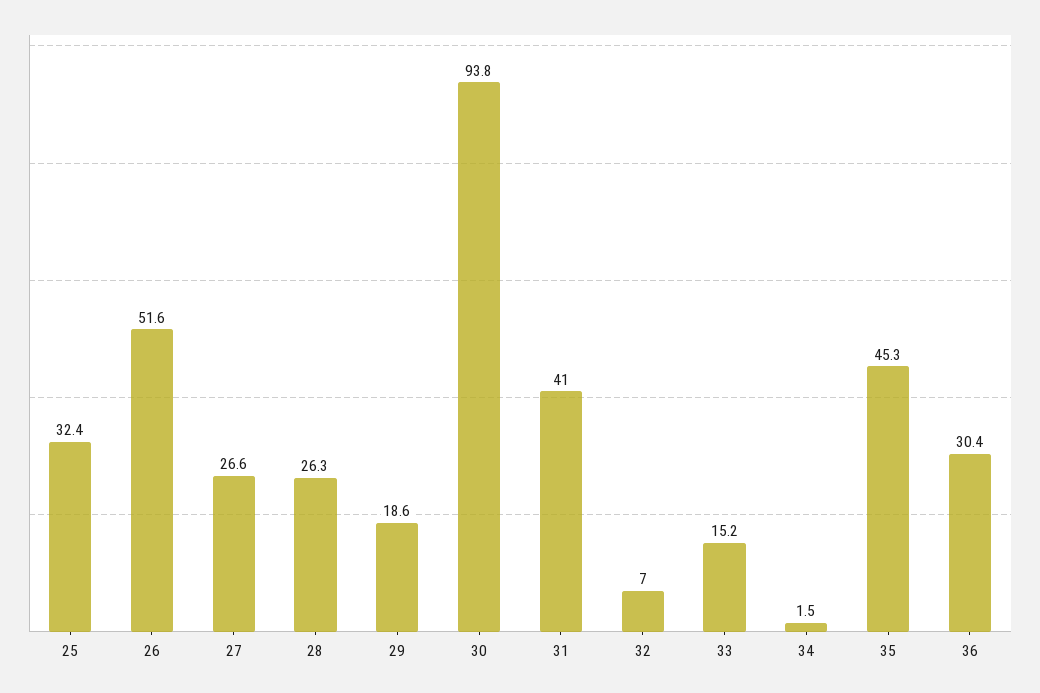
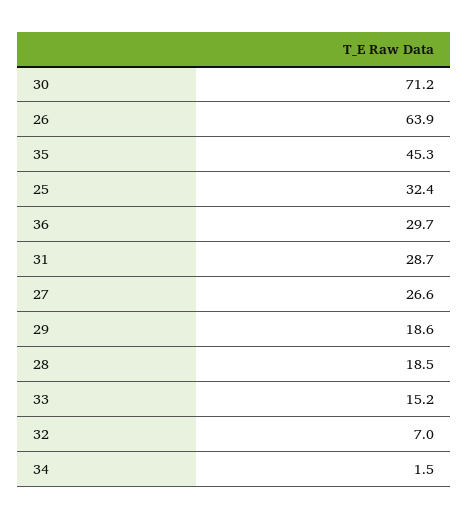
  {
    "25": 32.4,
-   "26": 51.6,
+   "26": 63.9,
    "27": 26.6,
-   "28": 26.3,
+   "28": 18.5,
    "29": 18.6,
-   "30": 93.8,
+   "30": 71.2,
-   "31": 41,
+   "31": 28.7,
    "32": 7,
    "33": 15.2,
    "34": 1.5,
    "35": 45.3,
-   "36": 30.4
+   "36": 29.7
  }

